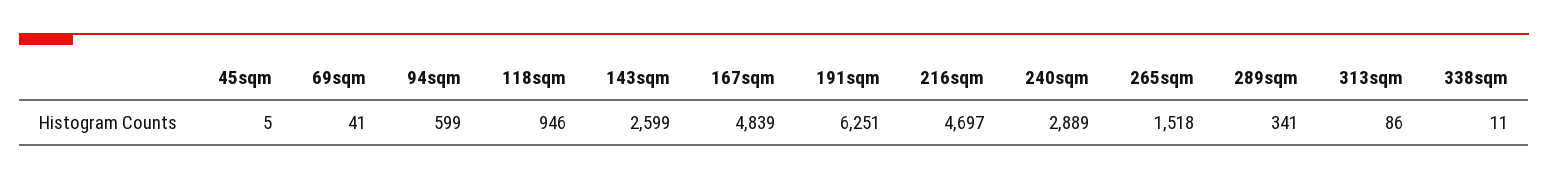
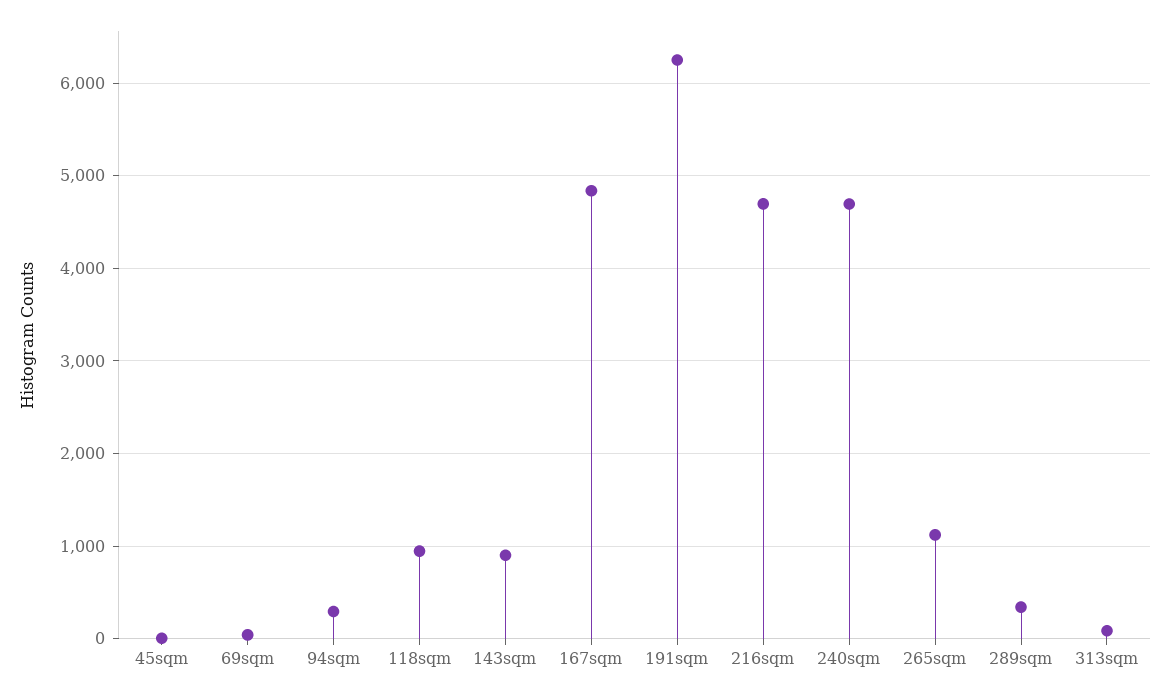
  {
    "45sqm": 5,
    "69sqm": 41,
-   "94sqm": 599,
+   "94sqm": 300,
    "118sqm": 946,
-   "143sqm": 2599,
+   "143sqm": 900,
    "167sqm": 4839,
    "191sqm": 6251,
    "216sqm": 4697,
-   "240sqm": 2889,
+   "240sqm": 4700,
-   "265sqm": 1518,
+   "265sqm": 1100,
    "289sqm": 341,
-   "313sqm": 86,
+   "313sqm": 86
-   "338sqm": 11
  }

